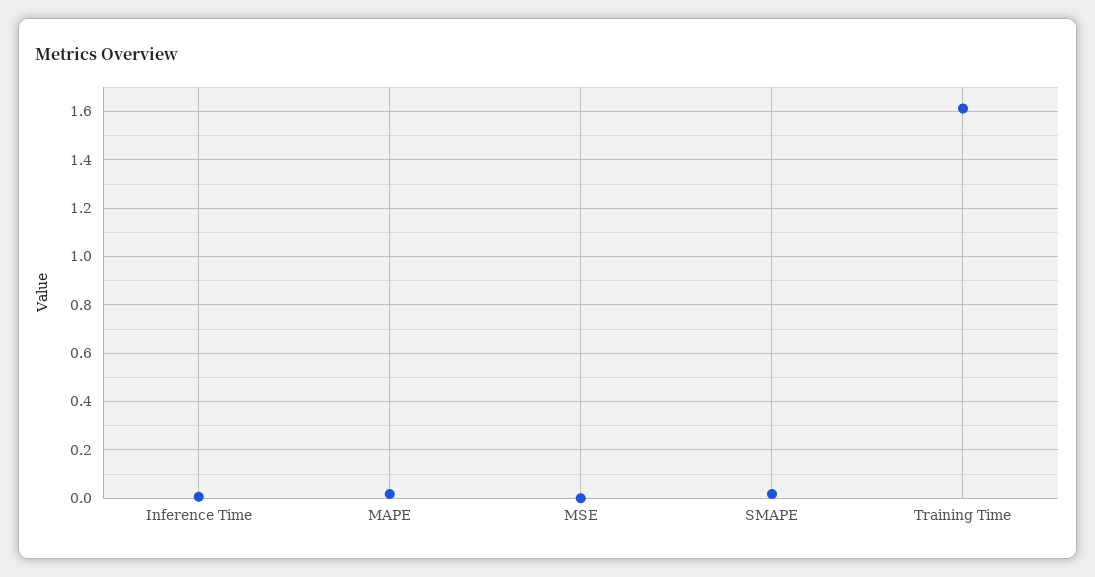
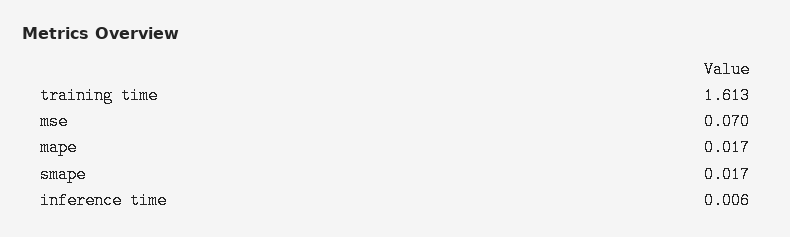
  {
    "Inference Time": 0.006,
    "MAPE": 0.017,
-   "MSE": 0,
+   "MSE": 0.07,
    "SMAPE": 0.017,
    "Training Time": 1.613
  }

